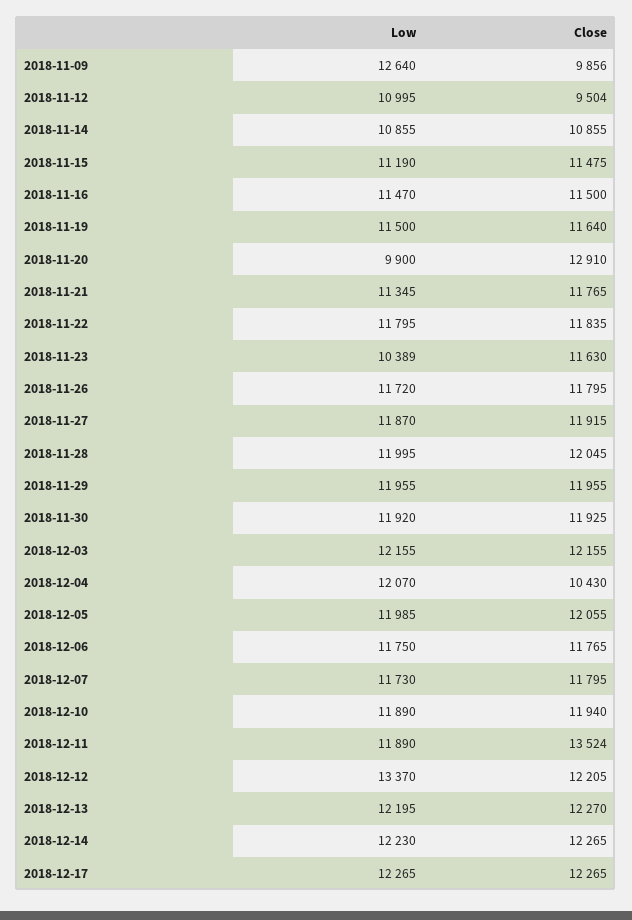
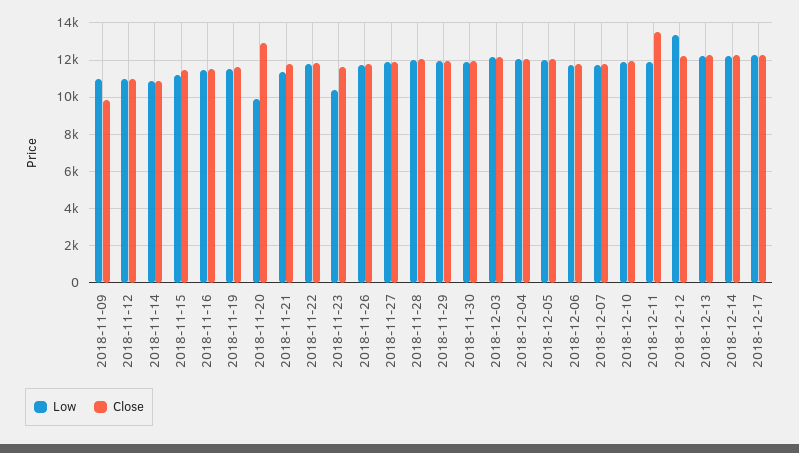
  {
    "Low": {
-     "2018-11-09": 12640,
+     "2018-11-09": 11000,
      "2018-11-12": 10995,
      "2018-11-14": 10855,
      "2018-11-15": 11190,
      "2018-11-16": 11470,
      "2018-11-19": 11500,
      "2018-11-20": 9900,
      "2018-11-21": 11345,
      "2018-11-22": 11795,
      "2018-11-23": 10389,
      "2018-11-26": 11720,
      "2018-11-27": 11870,
      "2018-11-28": 11995,
      "2018-11-29": 11955,
      "2018-11-30": 11920,
      "2018-12-03": 12155,
      "2018-12-04": 12070,
      "2018-12-05": 11985,
      "2018-12-06": 11750,
      "2018-12-07": 11730,
      "2018-12-10": 11890,
      "2018-12-11": 11890,
      "2018-12-12": 13370,
      "2018-12-13": 12195,
      "2018-12-14": 12230,
      "2018-12-17": 12265
    },
    "Close": {
      "2018-11-09": 9856,
-     "2018-11-12": 9504,
+     "2018-11-12": 11000,
      "2018-11-14": 10855,
      "2018-11-15": 11475,
      "2018-11-16": 11500,
      "2018-11-19": 11640,
      "2018-11-20": 12910,
      "2018-11-21": 11765,
      "2018-11-22": 11835,
      "2018-11-23": 11630,
      "2018-11-26": 11795,
      "2018-11-27": 11915,
      "2018-11-28": 12045,
      "2018-11-29": 11955,
      "2018-11-30": 11925,
      "2018-12-03": 12155,
-     "2018-12-04": 10430,
+     "2018-12-04": 12000,
      "2018-12-05": 12055,
      "2018-12-06": 11765,
      "2018-12-07": 11795,
      "2018-12-10": 11940,
      "2018-12-11": 13524,
      "2018-12-12": 12205,
      "2018-12-13": 12270,
      "2018-12-14": 12265,
      "2018-12-17": 12265
    }
  }

